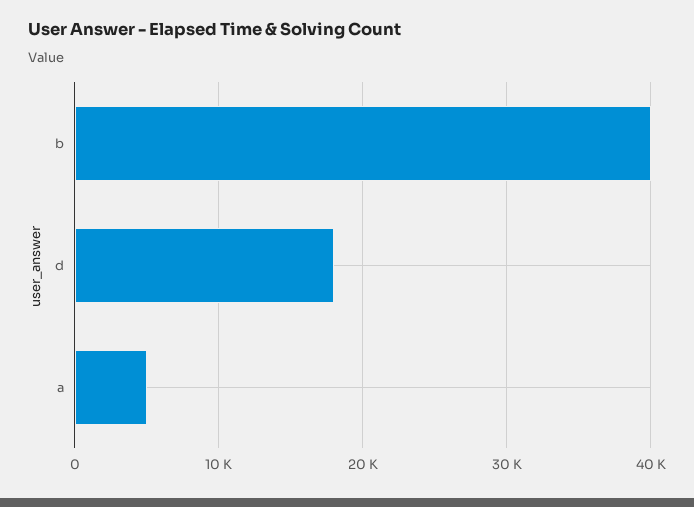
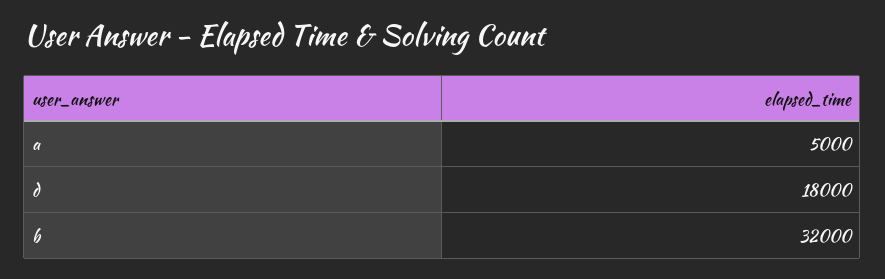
  {
-   "b": 40000,
+   "b": 32000,
    "d": 18000,
    "a": 5000
  }

